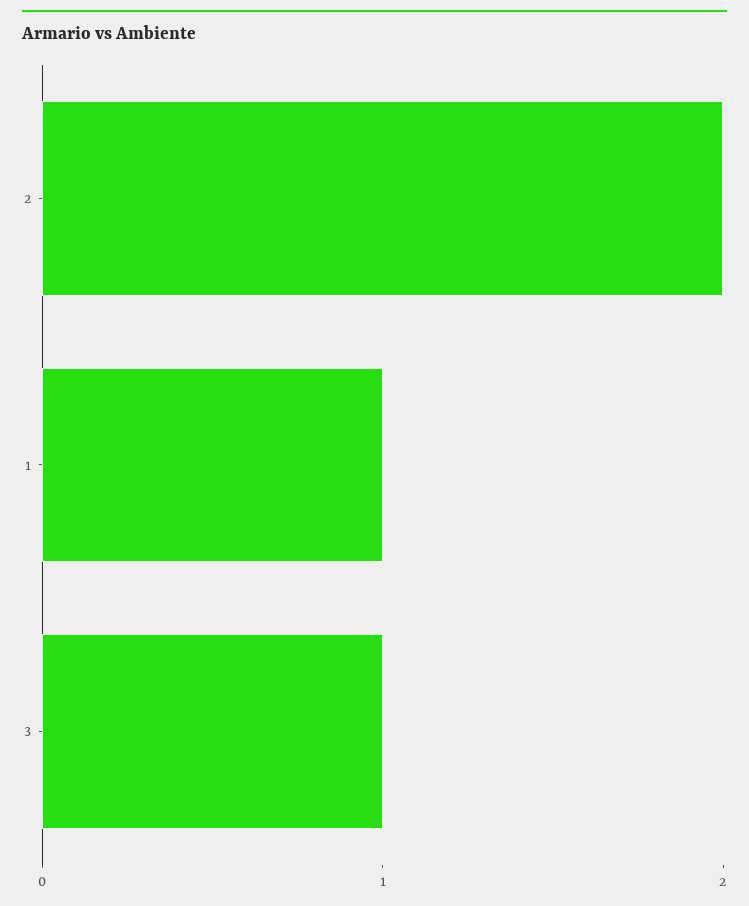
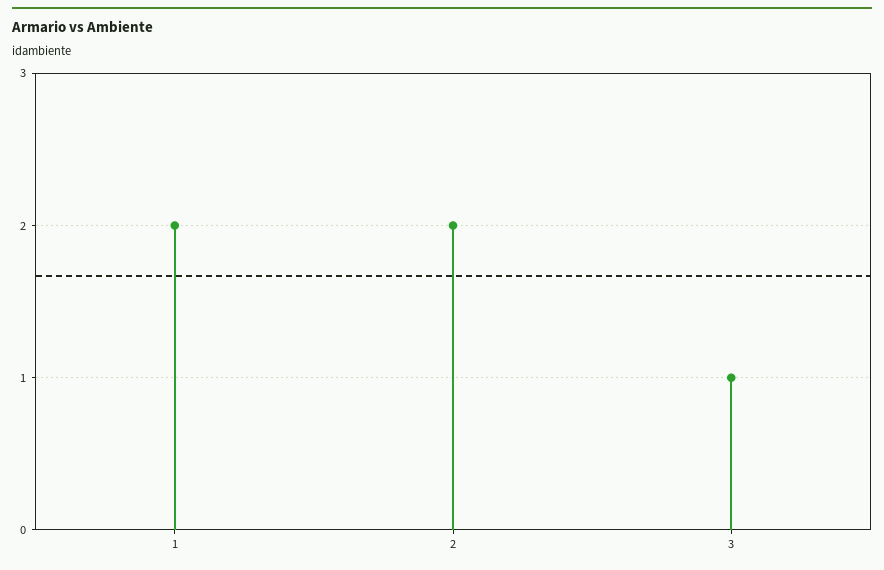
  {
    "2": 2,
-   "1": 1,
+   "1": 2,
    "3": 1
  }

